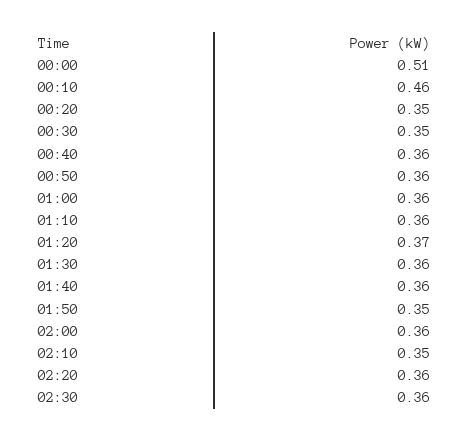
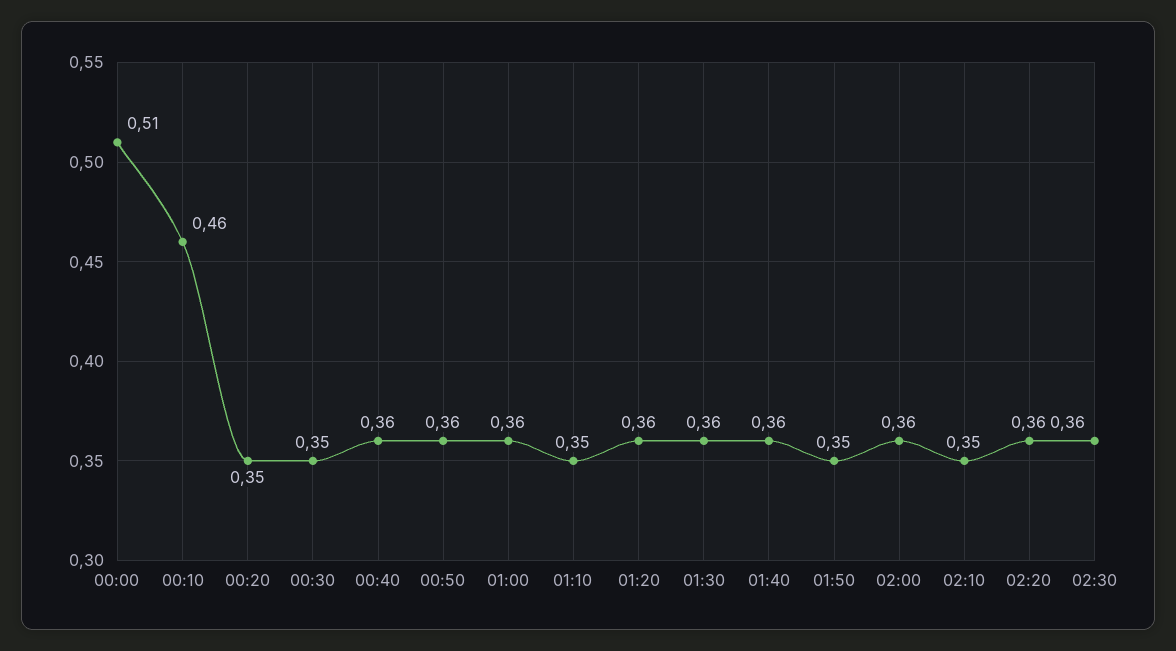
  {
    "00:00": 0.51,
    "00:10": 0.46,
    "00:20": 0.35,
    "00:30": 0.35,
    "00:40": 0.36,
    "00:50": 0.36,
    "01:00": 0.36,
-   "01:10": 0.36,
+   "01:10": 0.35,
-   "01:20": 0.37,
+   "01:20": 0.36,
    "01:30": 0.36,
    "01:40": 0.36,
    "01:50": 0.35,
    "02:00": 0.36,
    "02:10": 0.35,
    "02:20": 0.36,
    "02:30": 0.36
  }

